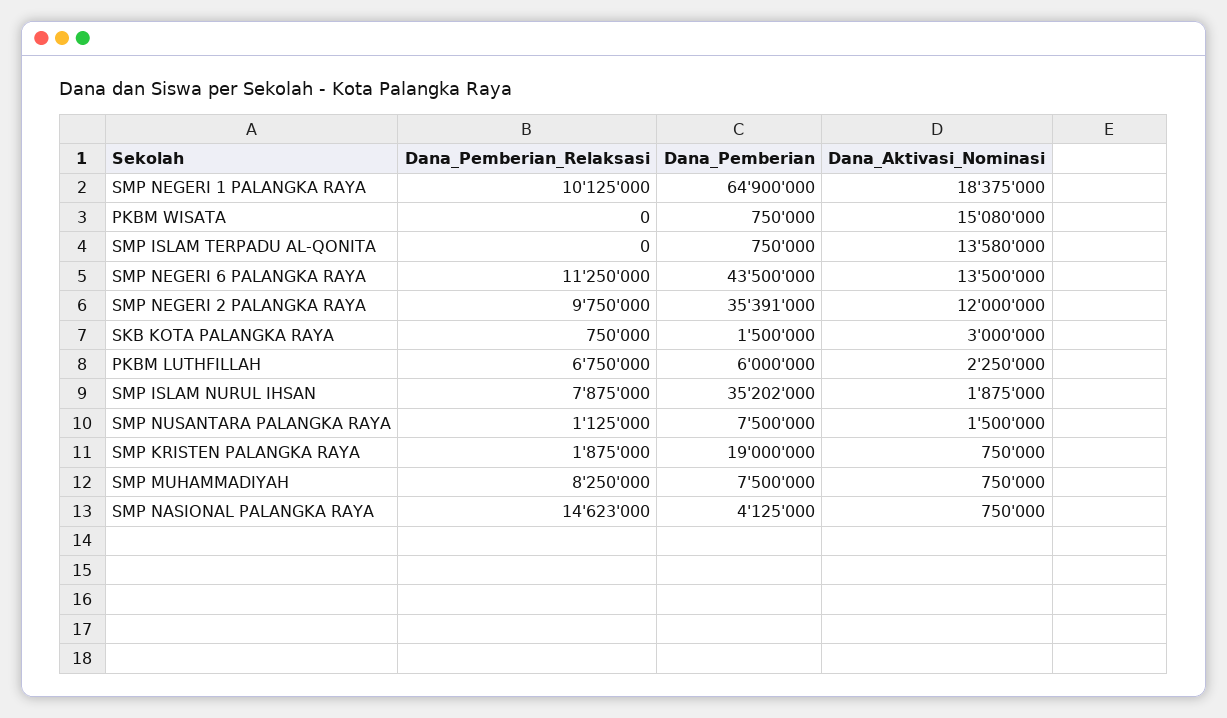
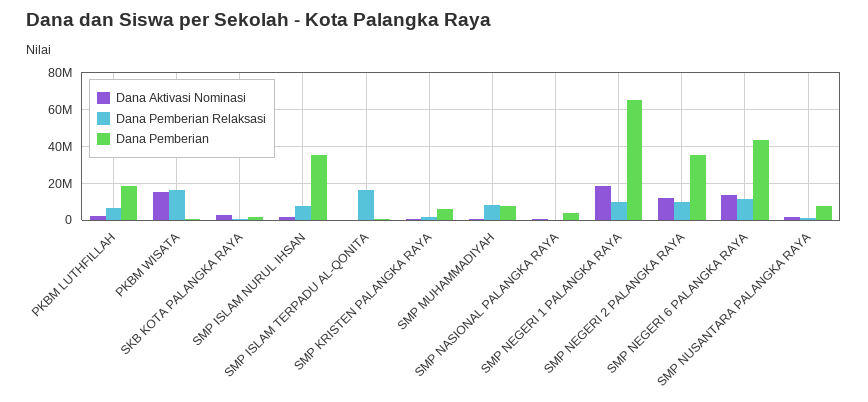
  {
    "Dana_Pemberian_Relaksasi": {
      "SMP NEGERI 1 PALANGKA RAYA": 10125000,
-     "PKBM WISATA": 0,
+     "PKBM WISATA": 15000000,
-     "SMP ISLAM TERPADU AL-QONITA": 0,
+     "SMP ISLAM TERPADU AL-QONITA": 15000000,
      "SMP NEGERI 6 PALANGKA RAYA": 11250000,
      "SMP NEGERI 2 PALANGKA RAYA": 9750000,
      "SKB KOTA PALANGKA RAYA": 750000,
      "PKBM LUTHFILLAH": 6750000,
      "SMP ISLAM NURUL IHSAN": 7875000,
      "SMP NUSANTARA PALANGKA RAYA": 1125000,
      "SMP KRISTEN PALANGKA RAYA": 1875000,
      "SMP MUHAMMADIYAH": 8250000,
-     "SMP NASIONAL PALANGKA RAYA": 14623000
+     "SMP NASIONAL PALANGKA RAYA": 0
    },
    "Dana_Pemberian": {
      "SMP NEGERI 1 PALANGKA RAYA": 64900000,
      "PKBM WISATA": 750000,
      "SMP ISLAM TERPADU AL-QONITA": 750000,
      "SMP NEGERI 6 PALANGKA RAYA": 43500000,
      "SMP NEGERI 2 PALANGKA RAYA": 35391000,
      "SKB KOTA PALANGKA RAYA": 1500000,
-     "PKBM LUTHFILLAH": 6000000,
+     "PKBM LUTHFILLAH": 20000000,
      "SMP ISLAM NURUL IHSAN": 35202000,
      "SMP NUSANTARA PALANGKA RAYA": 7500000,
-     "SMP KRISTEN PALANGKA RAYA": 19000000,
+     "SMP KRISTEN PALANGKA RAYA": 5000000,
      "SMP MUHAMMADIYAH": 7500000,
      "SMP NASIONAL PALANGKA RAYA": 4125000
    },
    "Dana_Aktivasi_Nominasi": {
      "SMP NEGERI 1 PALANGKA RAYA": 18375000,
      "PKBM WISATA": 15080000,
-     "SMP ISLAM TERPADU AL-QONITA": 13580000,
+     "SMP ISLAM TERPADU AL-QONITA": 0,
      "SMP NEGERI 6 PALANGKA RAYA": 13500000,
      "SMP NEGERI 2 PALANGKA RAYA": 12000000,
      "SKB KOTA PALANGKA RAYA": 3000000,
      "PKBM LUTHFILLAH": 2250000,
      "SMP ISLAM NURUL IHSAN": 1875000,
      "SMP NUSANTARA PALANGKA RAYA": 1500000,
      "SMP KRISTEN PALANGKA RAYA": 750000,
      "SMP MUHAMMADIYAH": 750000,
      "SMP NASIONAL PALANGKA RAYA": 750000
    }
  }

